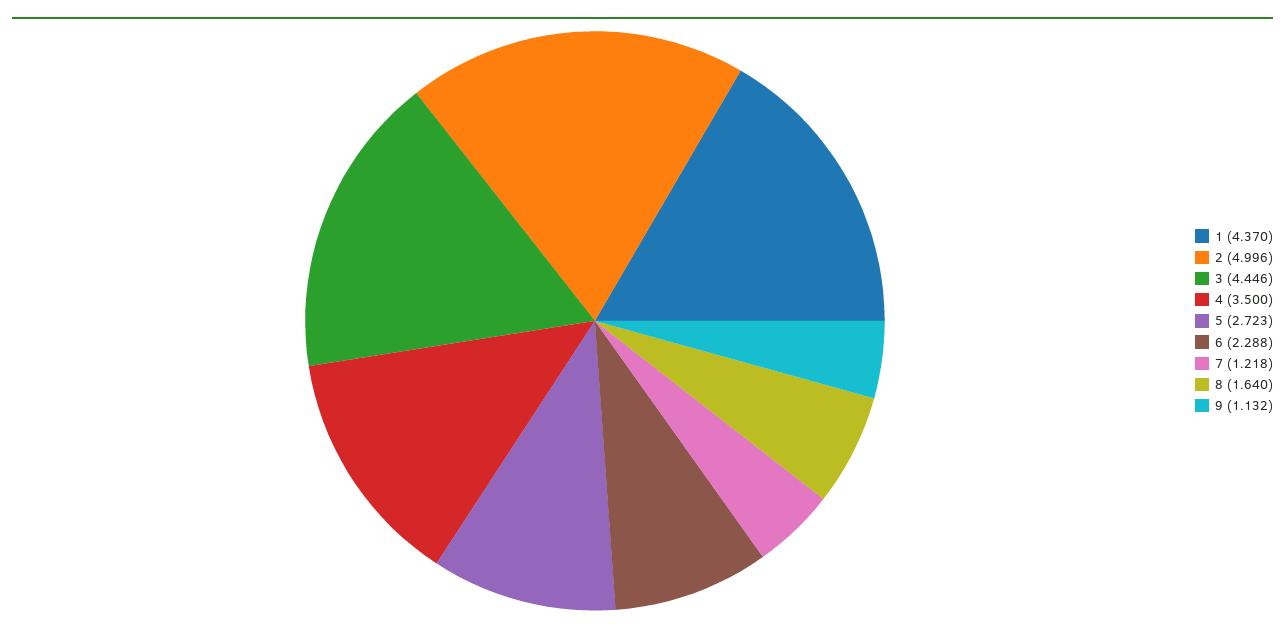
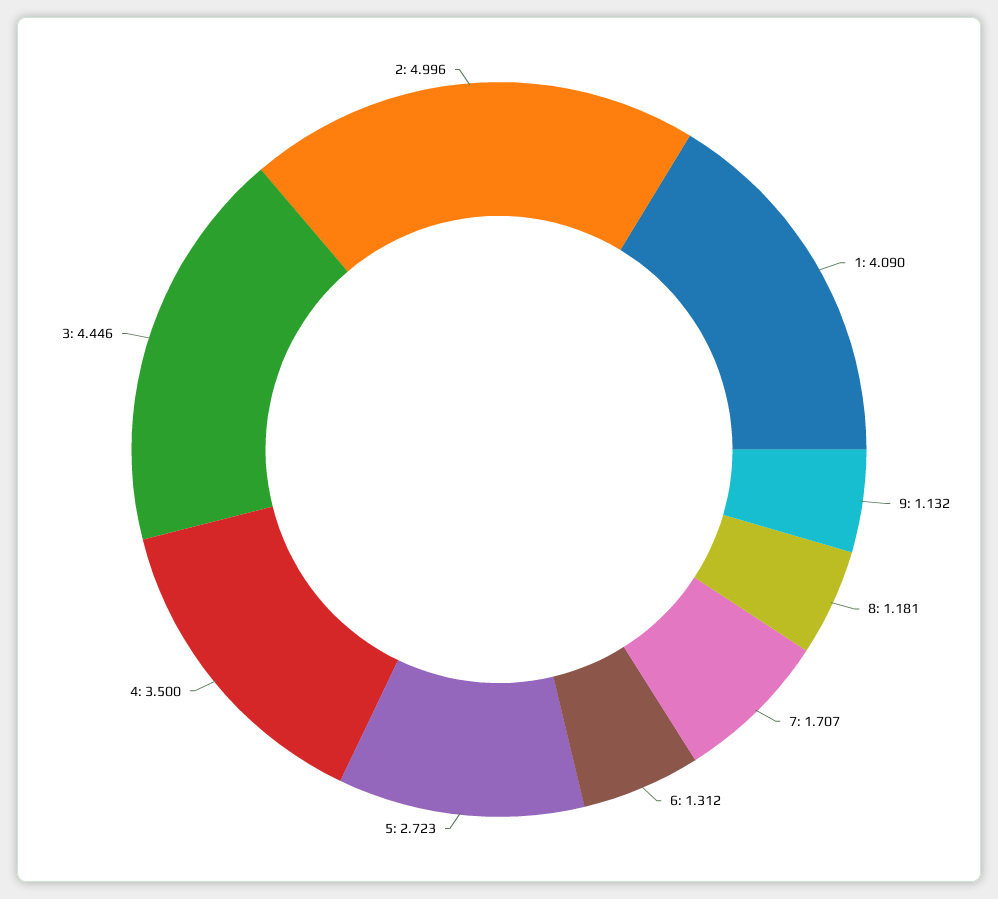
  {
-   "1": 4.37,
+   "1": 4.09,
    "2": 4.996,
    "3": 4.446,
    "4": 3.5,
    "5": 2.723,
-   "6": 2.288,
+   "6": 1.312,
-   "7": 1.218,
+   "7": 1.707,
-   "8": 1.64,
+   "8": 1.181,
    "9": 1.132
  }

